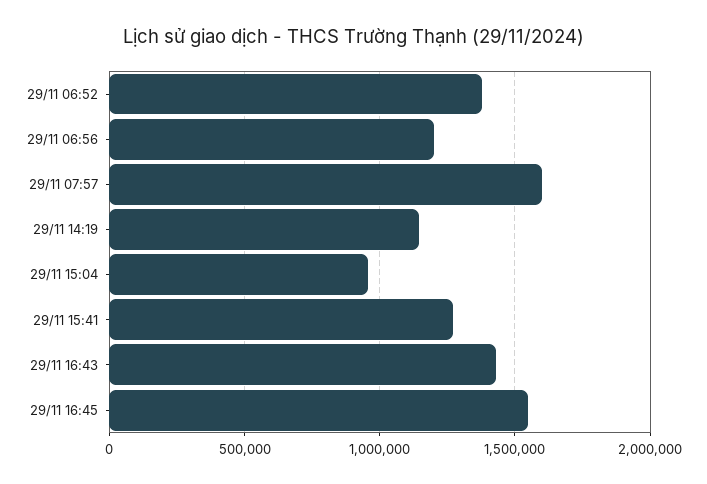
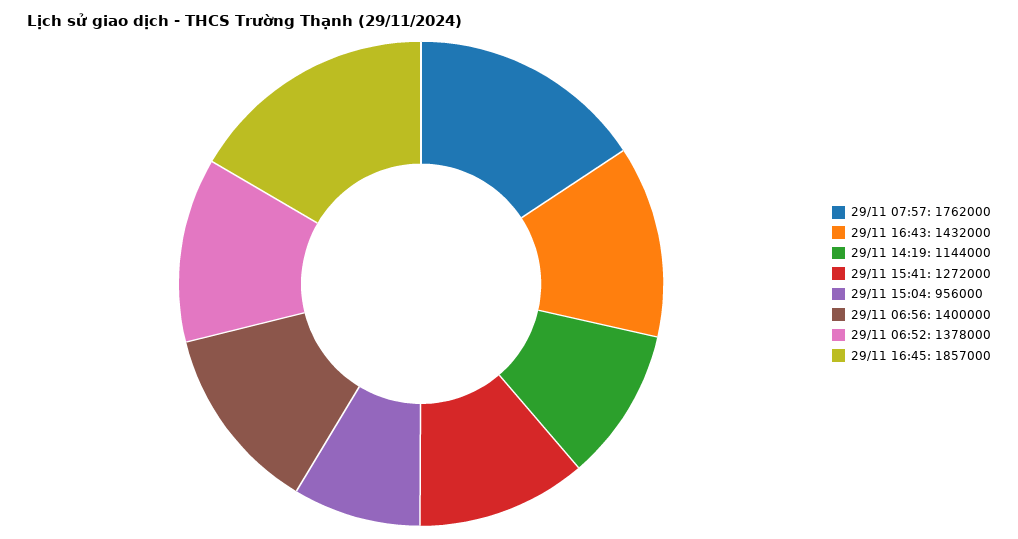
  {
    "29/11 06:52": 1378000,
-   "29/11 06:56": 1200000,
+   "29/11 06:56": 1400000,
-   "29/11 07:57": 1600000,
+   "29/11 07:57": 1762000,
    "29/11 14:19": 1144000,
    "29/11 15:04": 956000,
    "29/11 15:41": 1272000,
    "29/11 16:43": 1432000,
-   "29/11 16:45": 1550000
+   "29/11 16:45": 1857000
  }

